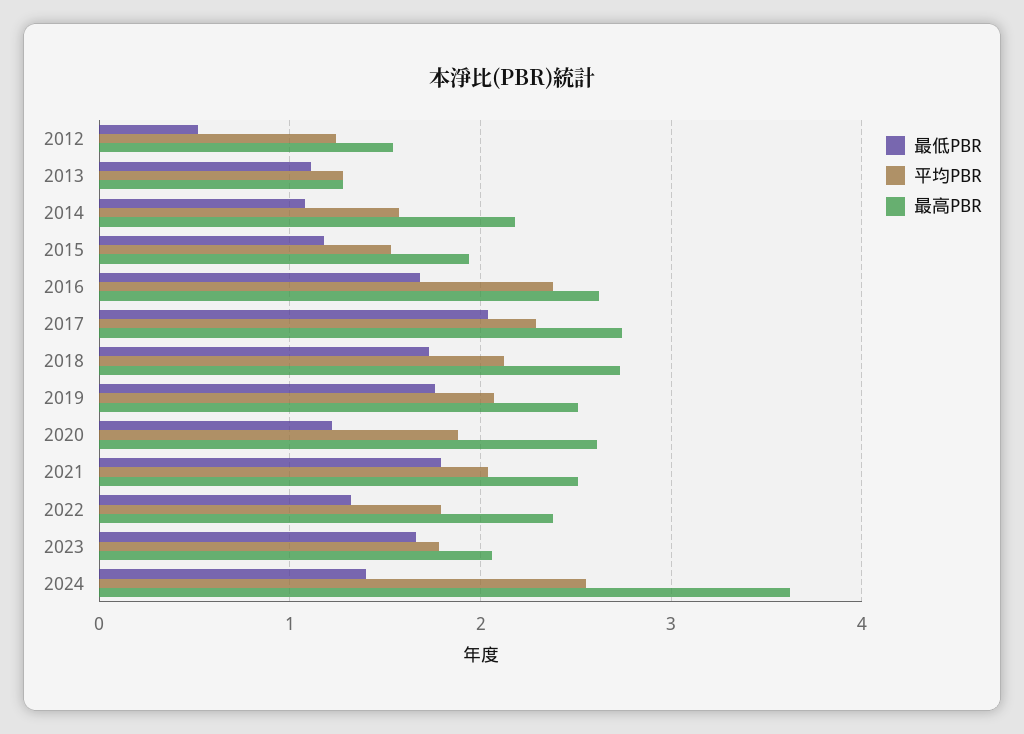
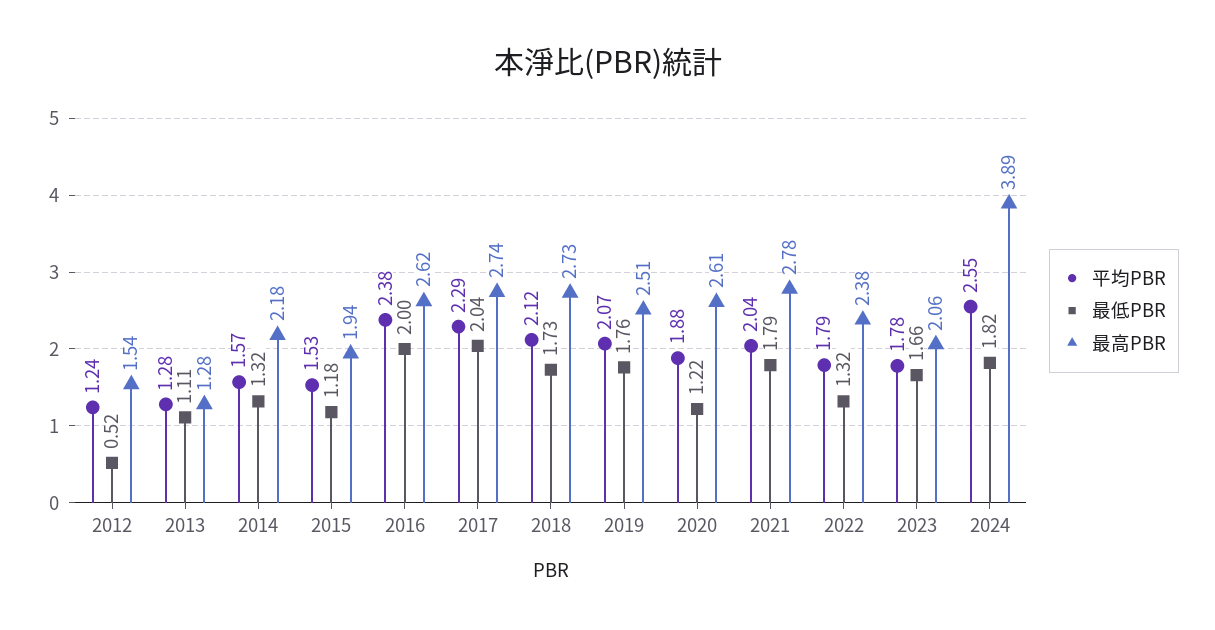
  {
    "最低PBR": {
      "2012": 0.52,
      "2013": 1.11,
-     "2014": 1.1,
+     "2014": 1.32,
      "2015": 1.18,
-     "2016": 1.7,
+     "2016": 2,
      "2017": 2.04,
      "2018": 1.73,
      "2019": 1.76,
      "2020": 1.22,
      "2021": 1.79,
      "2022": 1.32,
      "2023": 1.66,
-     "2024": 1.4
+     "2024": 1.82
    },
    "平均PBR": {
      "2012": 1.24,
      "2013": 1.28,
      "2014": 1.57,
      "2015": 1.53,
      "2016": 2.38,
      "2017": 2.29,
      "2018": 2.12,
      "2019": 2.07,
      "2020": 1.88,
      "2021": 2.04,
      "2022": 1.79,
      "2023": 1.78,
      "2024": 2.55
    },
    "最高PBR": {
      "2012": 1.54,
      "2013": 1.28,
      "2014": 2.18,
      "2015": 1.94,
      "2016": 2.62,
      "2017": 2.74,
      "2018": 2.73,
      "2019": 2.51,
      "2020": 2.61,
-     "2021": 2.5,
+     "2021": 2.78,
      "2022": 2.38,
      "2023": 2.06,
-     "2024": 3.6
+     "2024": 3.89
    }
  }

